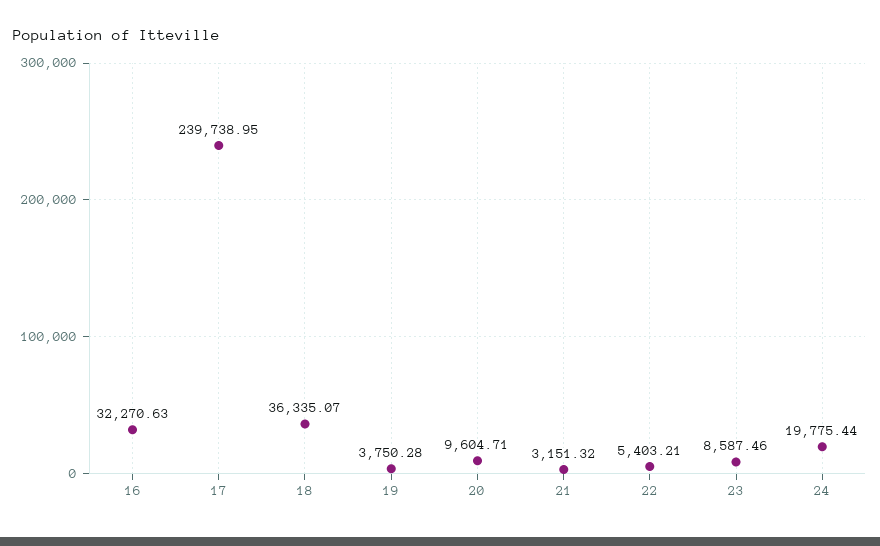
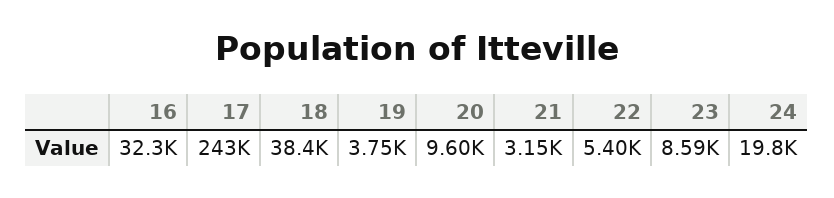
  {
    "16": 32270.63,
-   "17": 239738.95,
+   "17": 243000,
-   "18": 36335.07,
+   "18": 38400,
    "19": 3750.28,
    "20": 9604.71,
    "21": 3151.32,
    "22": 5403.21,
    "23": 8587.46,
    "24": 19775.44
  }

